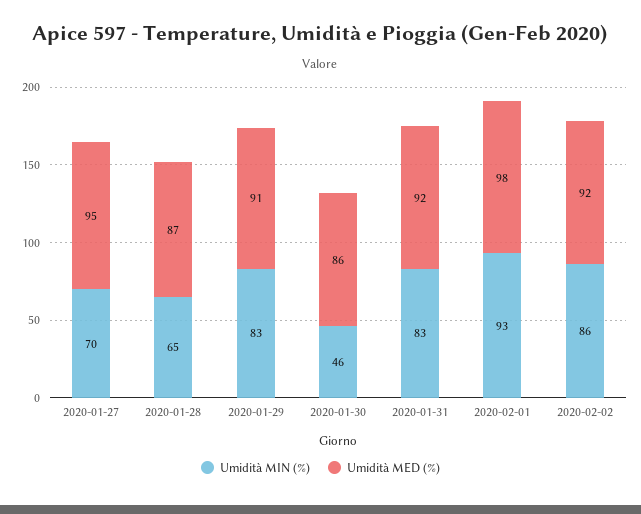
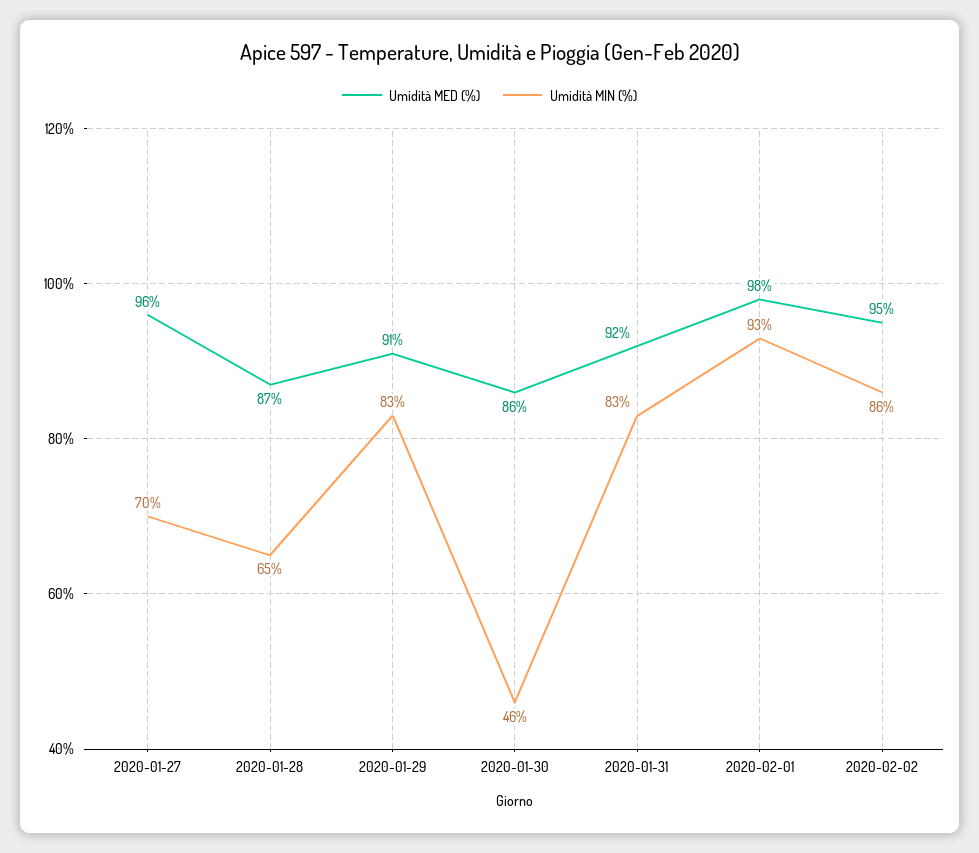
  {
    "Umidità MIN (%)": {
      "2020-01-27": 70,
      "2020-01-28": 65,
      "2020-01-29": 83,
      "2020-01-30": 46,
      "2020-01-31": 83,
      "2020-02-01": 93,
      "2020-02-02": 86
    },
    "Umidità MED (%)": {
-     "2020-01-27": 95,
+     "2020-01-27": 96,
      "2020-01-28": 87,
      "2020-01-29": 91,
      "2020-01-30": 86,
      "2020-01-31": 92,
      "2020-02-01": 98,
-     "2020-02-02": 92
+     "2020-02-02": 95
    }
  }

